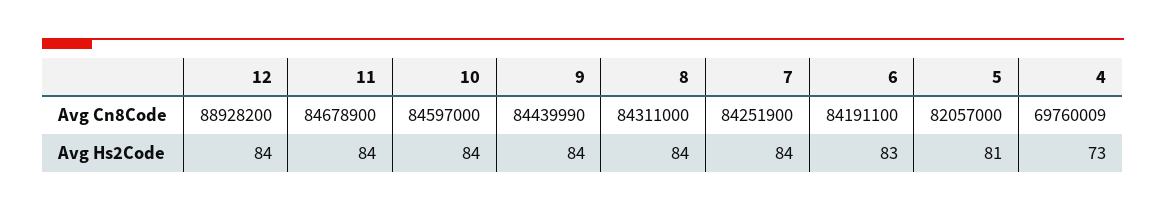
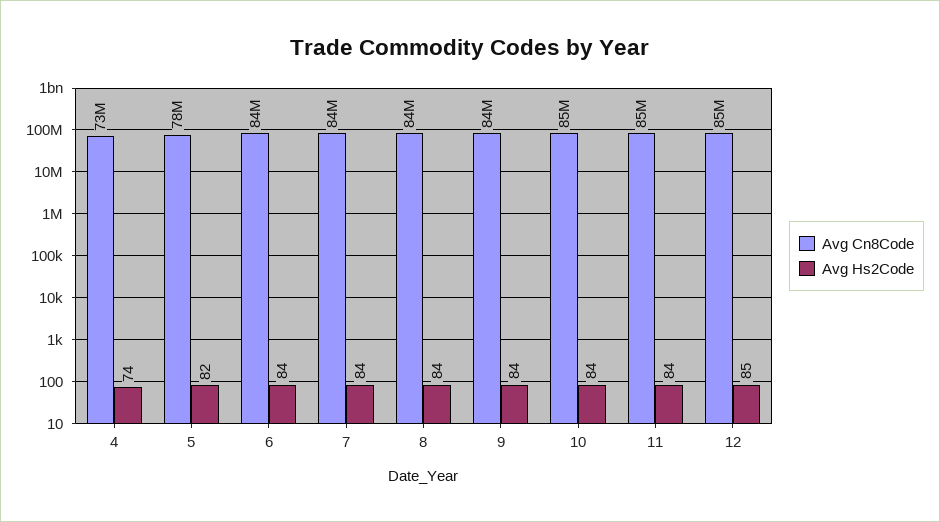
  {
    "Avg Cn8Code": {
-     "12": 88928200,
+     "12": 85000000,
      "11": 84678900,
      "10": 84597000,
      "9": 84439990,
      "8": 84311000,
      "7": 84251900,
      "6": 84191100,
-     "5": 82057000,
+     "5": 78000000,
-     "4": 69760009
+     "4": 73000000
    },
    "Avg Hs2Code": {
-     "12": 84,
+     "12": 85,
      "11": 84,
      "10": 84,
      "9": 84,
      "8": 84,
      "7": 84,
-     "6": 83,
+     "6": 84,
-     "5": 81,
+     "5": 82,
-     "4": 73
+     "4": 74
    }
  }

